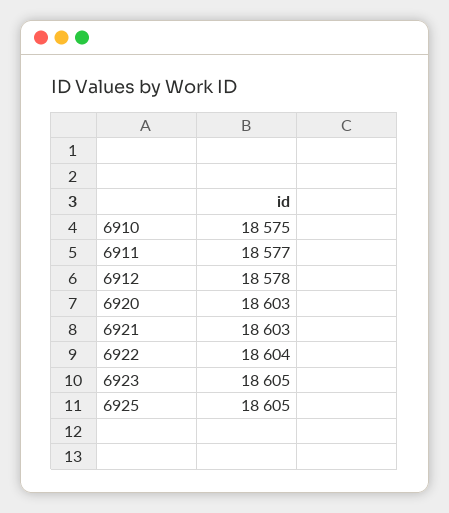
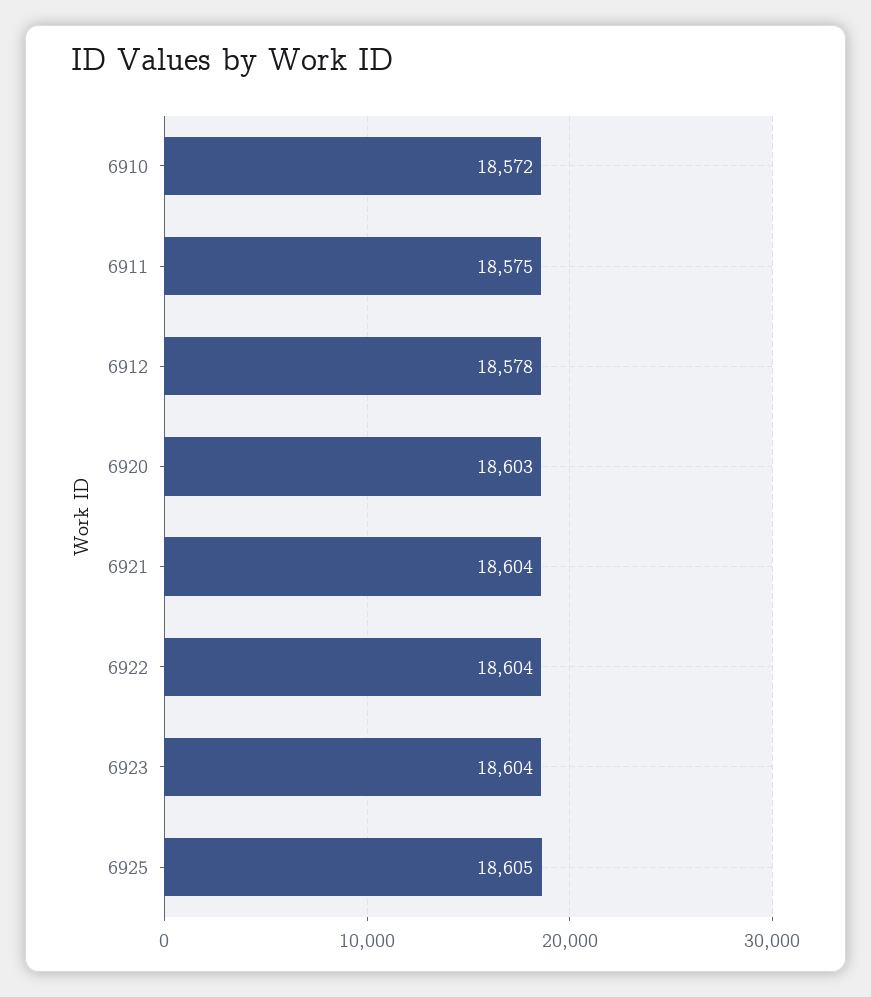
  {
-   "6910": 18575,
+   "6910": 18572,
-   "6911": 18577,
+   "6911": 18575,
    "6912": 18578,
    "6920": 18603,
-   "6921": 18603,
+   "6921": 18604,
    "6922": 18604,
-   "6923": 18605,
+   "6923": 18604,
    "6925": 18605
  }

